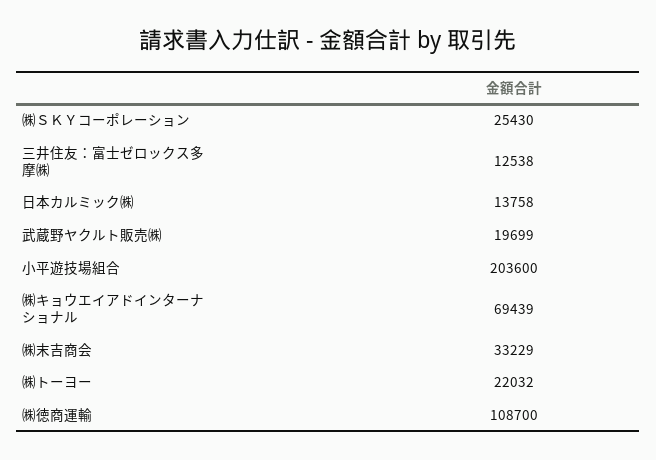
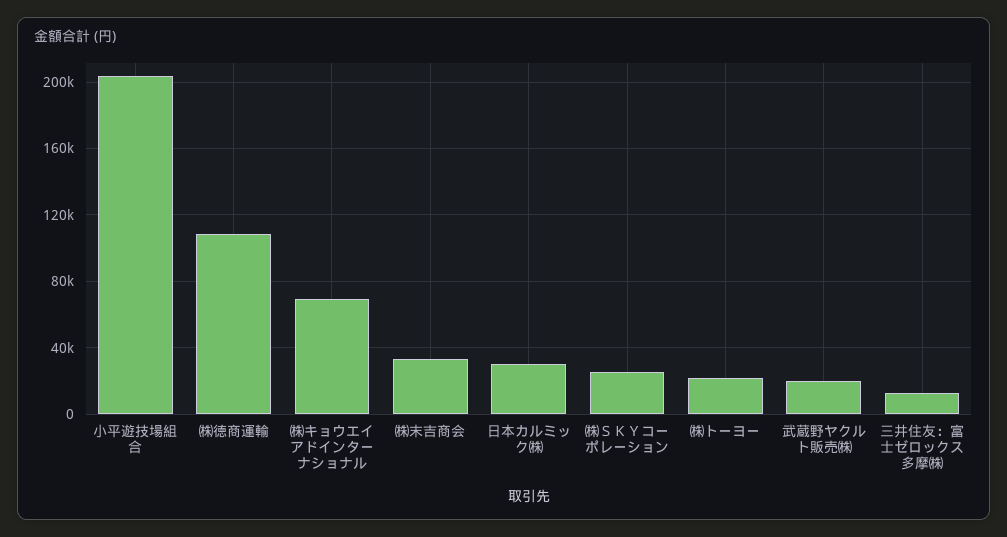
  {
    "㈱ＳＫＹコーポレーション": 25430,
    "三井住友：富士ゼロックス多摩㈱": 12538,
-   "日本カルミック㈱": 13758,
+   "日本カルミック㈱": 30000,
    "武蔵野ヤクルト販売㈱": 19699,
    "小平遊技場組合": 203600,
    "㈱キョウエイアドインターナショナル": 69439,
    "㈱末吉商会": 33229,
    "㈱トーヨー": 22032,
    "㈱徳商運輸": 108700
  }

